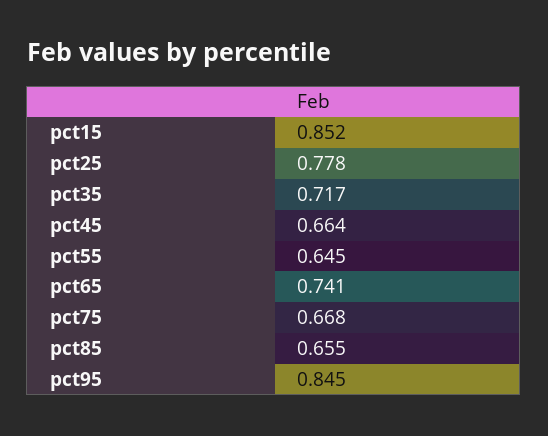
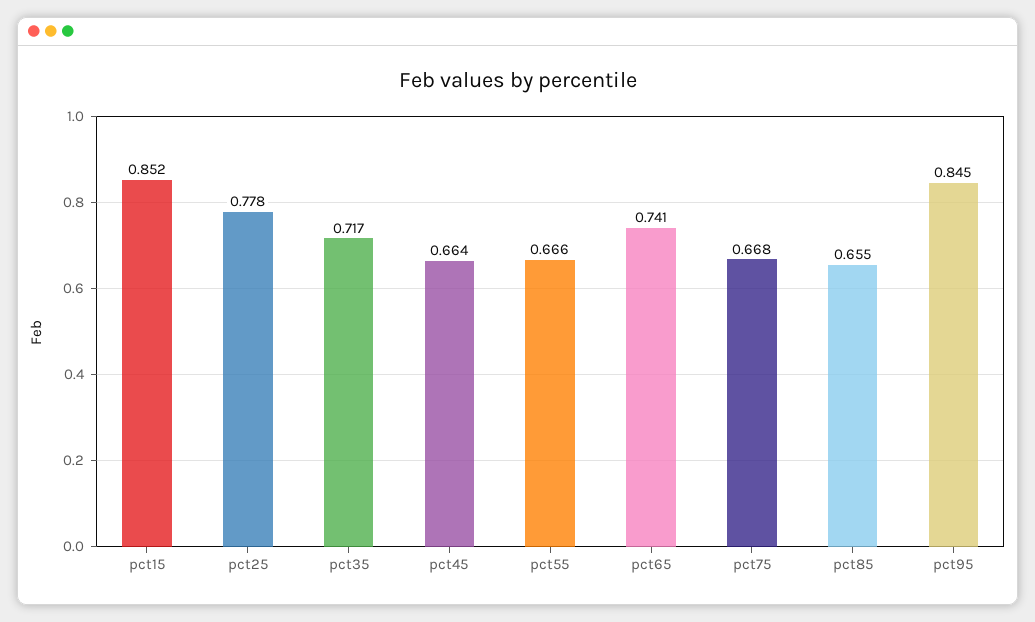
  {
    "pct15": 0.852,
    "pct25": 0.778,
    "pct35": 0.717,
    "pct45": 0.664,
-   "pct55": 0.645,
+   "pct55": 0.666,
    "pct65": 0.741,
    "pct75": 0.668,
    "pct85": 0.655,
    "pct95": 0.845
  }

